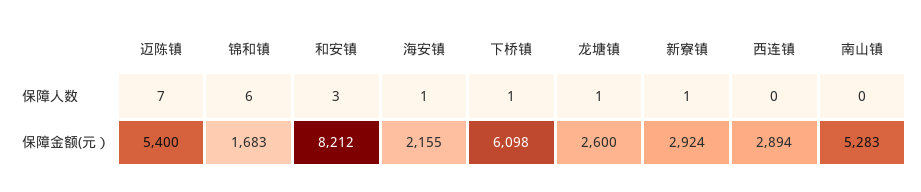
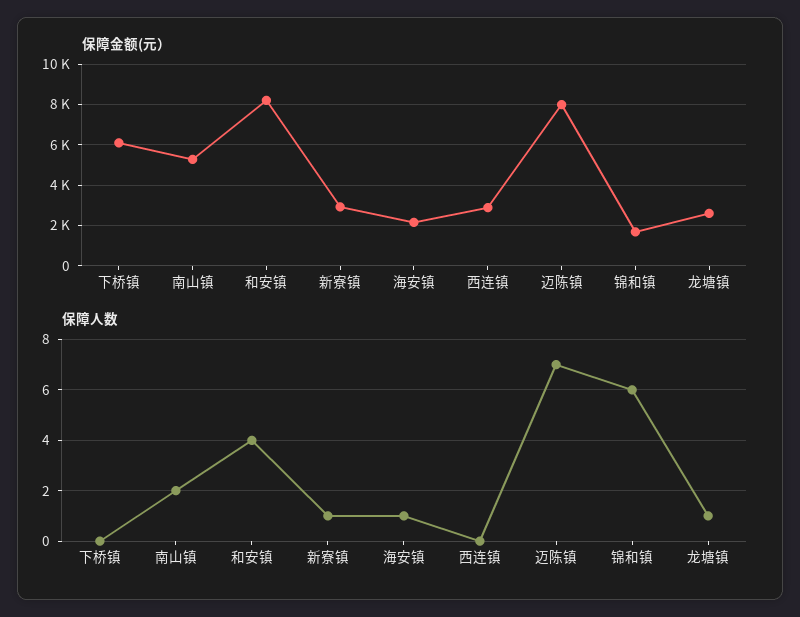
  {
    "保障人数": {
      "迈陈镇": 7,
      "锦和镇": 6,
-     "和安镇": 3,
+     "和安镇": 4,
      "海安镇": 1,
-     "下桥镇": 1,
+     "下桥镇": 0,
      "龙塘镇": 1,
      "新寮镇": 1,
      "西连镇": 0,
-     "南山镇": 0
+     "南山镇": 2
    },
    "保障金额(元）": {
-     "迈陈镇": 5400,
+     "迈陈镇": 8000,
      "锦和镇": 1683,
      "和安镇": 8212,
      "海安镇": 2155,
      "下桥镇": 6098,
      "龙塘镇": 2600,
      "新寮镇": 2924,
      "西连镇": 2894,
      "南山镇": 5283
    }
  }

